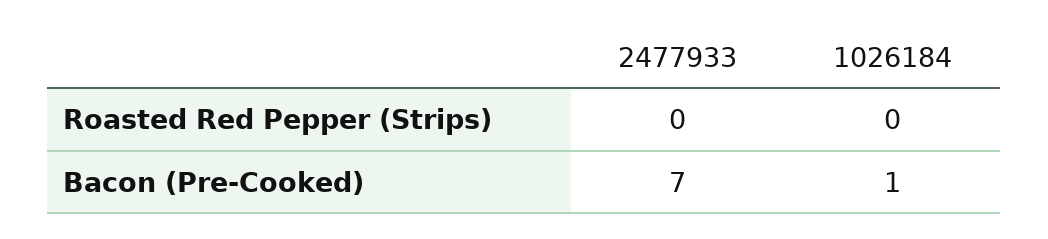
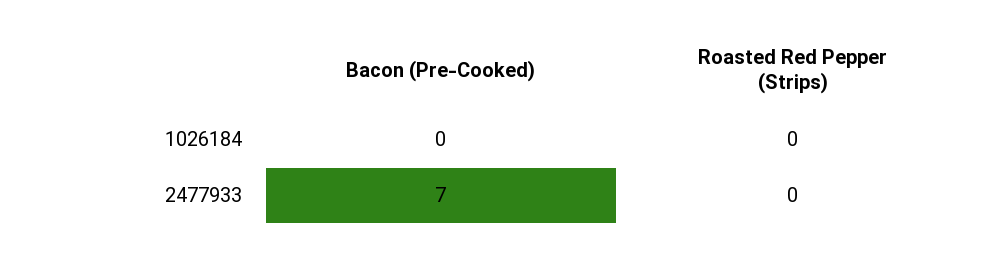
  {
    "2477933": {
      "Roasted Red Pepper (Strips)": 0,
      "Bacon (Pre-Cooked)": 7
    },
    "1026184": {
      "Roasted Red Pepper (Strips)": 0,
-     "Bacon (Pre-Cooked)": 1
+     "Bacon (Pre-Cooked)": 0
    }
  }

